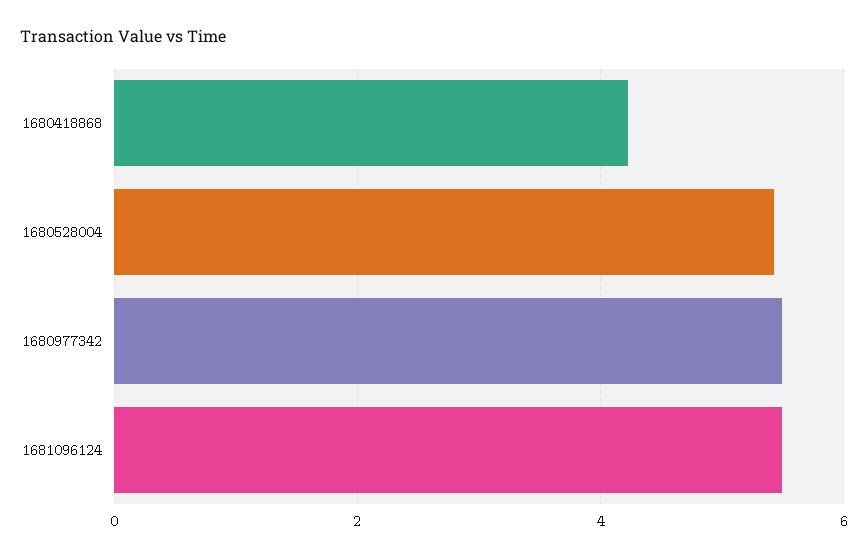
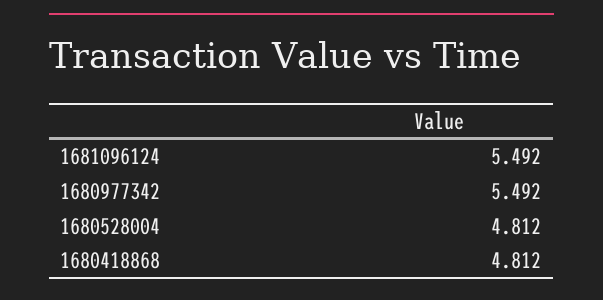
  {
-   "1680418868": 4.2,
+   "1680418868": 4.812,
-   "1680528004": 5.4,
+   "1680528004": 4.812,
    "1680977342": 5.492,
    "1681096124": 5.492
  }

